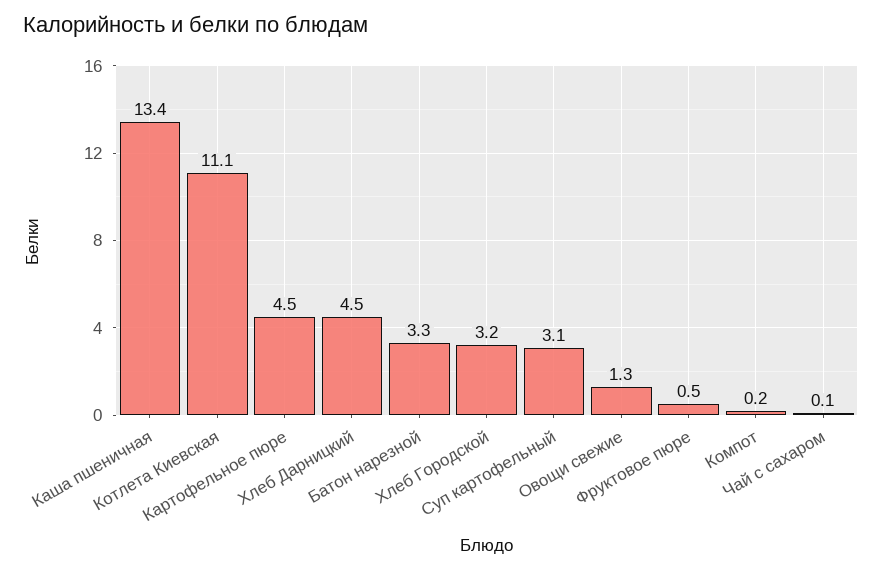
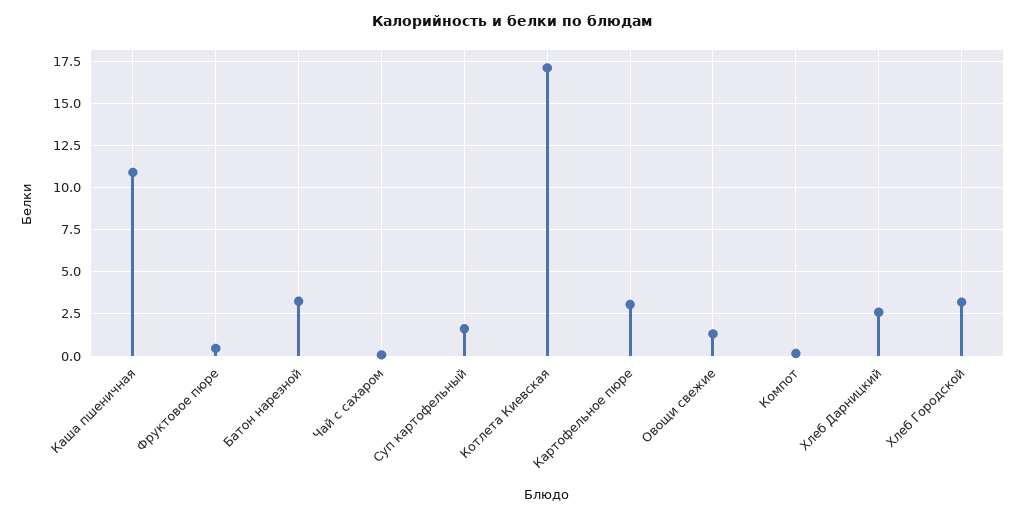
  {
-   "Каша пшеничная": 13.4,
+   "Каша пшеничная": 11,
-   "Котлета Киевская": 11.1,
+   "Котлета Киевская": 17,
-   "Картофельное пюре": 4.5,
+   "Картофельное пюре": 3,
-   "Хлеб Дарницкий": 4.5,
+   "Хлеб Дарницкий": 2.5,
    "Батон нарезной": 3.3,
    "Хлеб Городской": 3.2,
-   "Суп картофельный": 3.1,
+   "Суп картофельный": 1.5,
    "Овощи свежие": 1.3,
    "Фруктовое пюре": 0.5,
    "Компот": 0.2,
    "Чай с сахаром": 0.1
  }

